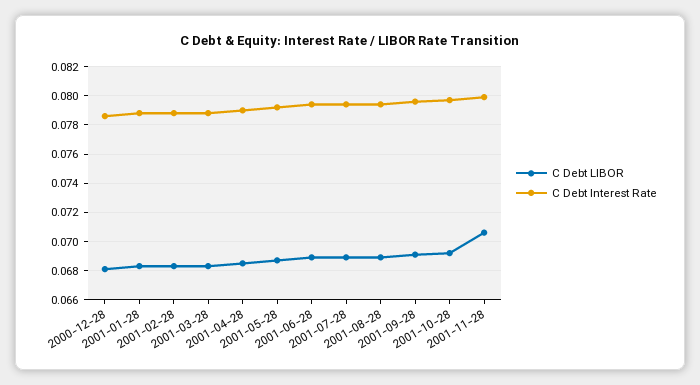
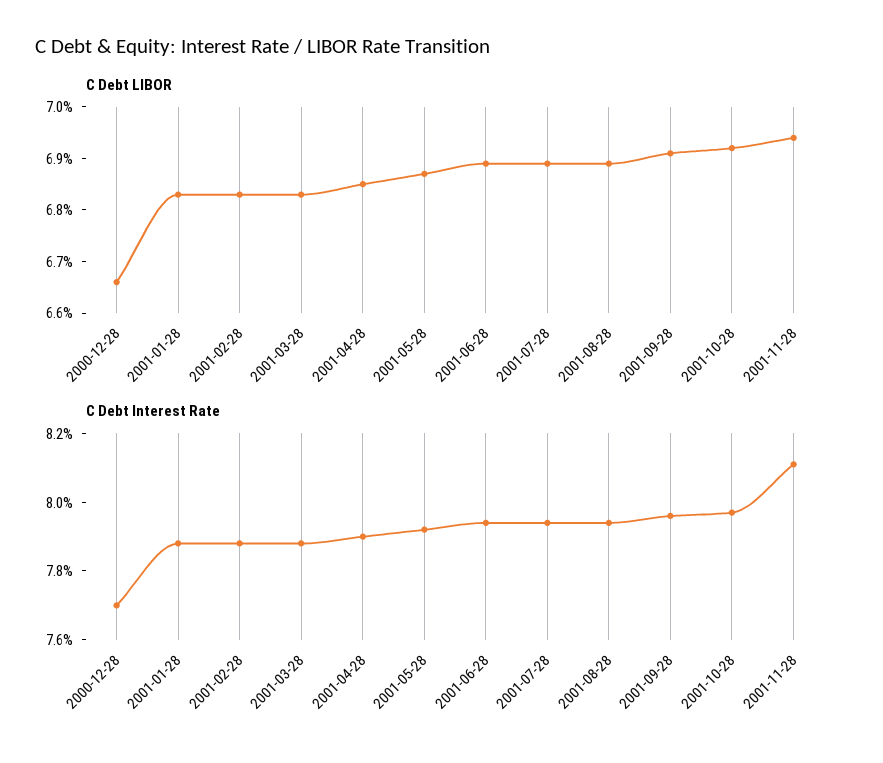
  {
    "C Debt LIBOR": {
-     "2000-12-28": 0.068,
+     "2000-12-28": 0.0665,
      "2001-01-28": 0.0685,
      "2001-02-28": 0.0685,
      "2001-03-28": 0.0685,
      "2001-04-28": 0.0685,
      "2001-05-28": 0.0685,
      "2001-06-28": 0.069,
      "2001-07-28": 0.069,
      "2001-08-28": 0.069,
      "2001-09-28": 0.069,
      "2001-10-28": 0.069,
-     "2001-11-28": 0.0705
+     "2001-11-28": 0.0695
    },
    "C Debt Interest Rate": {
-     "2000-12-28": 0.0785,
+     "2000-12-28": 0.077,
      "2001-01-28": 0.079,
      "2001-02-28": 0.079,
      "2001-03-28": 0.079,
      "2001-04-28": 0.079,
      "2001-05-28": 0.079,
      "2001-06-28": 0.0795,
      "2001-07-28": 0.0795,
      "2001-08-28": 0.0795,
      "2001-09-28": 0.0795,
      "2001-10-28": 0.0795,
-     "2001-11-28": 0.08
+     "2001-11-28": 0.081
    }
  }

